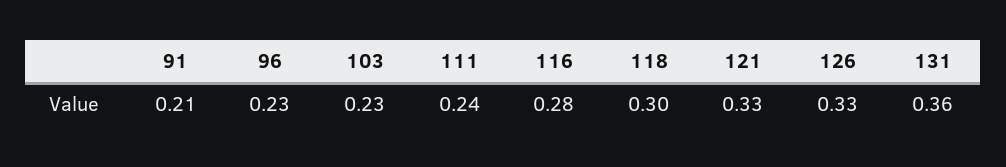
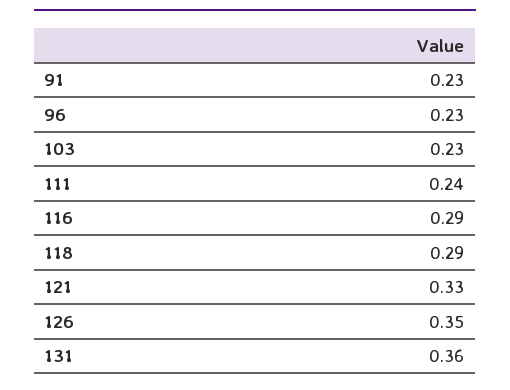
  {
-   "91": 0.21,
+   "91": 0.23,
    "96": 0.23,
    "103": 0.23,
    "111": 0.24,
-   "116": 0.28,
+   "116": 0.29,
-   "118": 0.3,
+   "118": 0.29,
    "121": 0.33,
-   "126": 0.33,
+   "126": 0.35,
    "131": 0.36
  }

